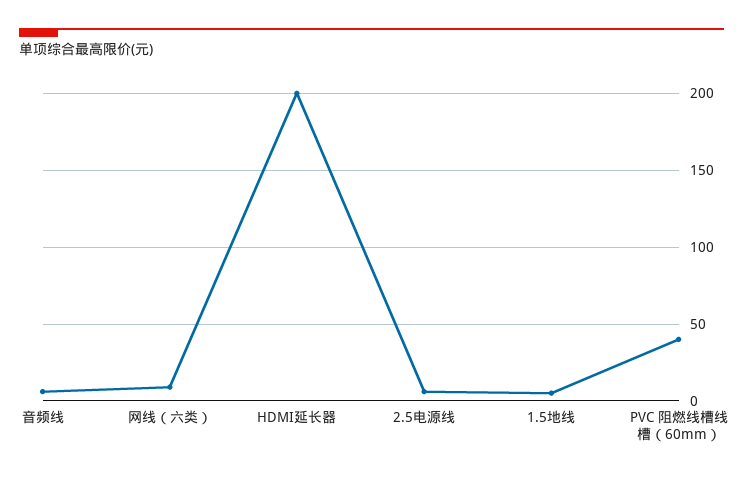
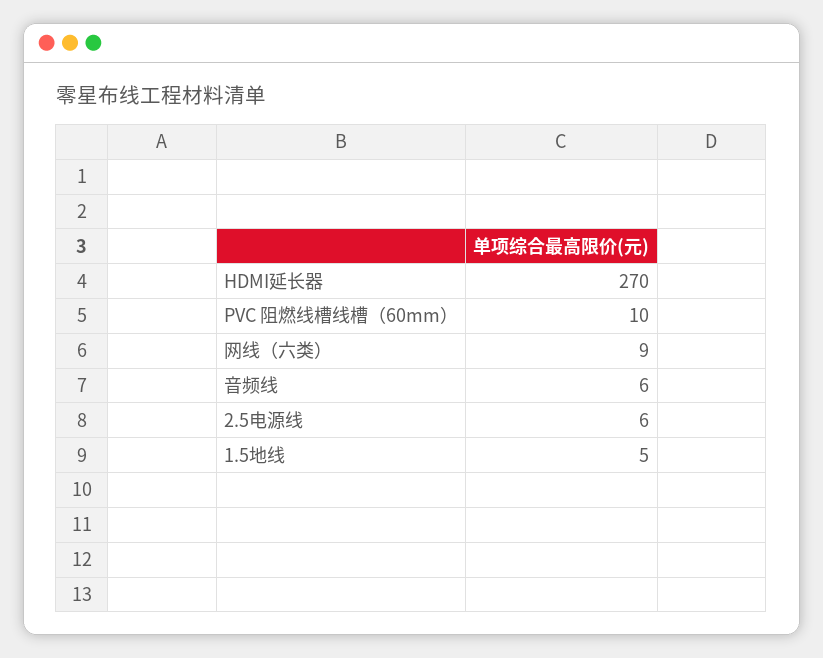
  {
    "音频线": 6,
    "网线（六类）": 9,
-   "HDMI延长器": 200,
+   "HDMI延长器": 270,
    "2.5电源线": 6,
    "1.5地线": 5,
-   "PVC 阻燃线槽线槽（60mm）": 40
+   "PVC 阻燃线槽线槽（60mm）": 10
  }

